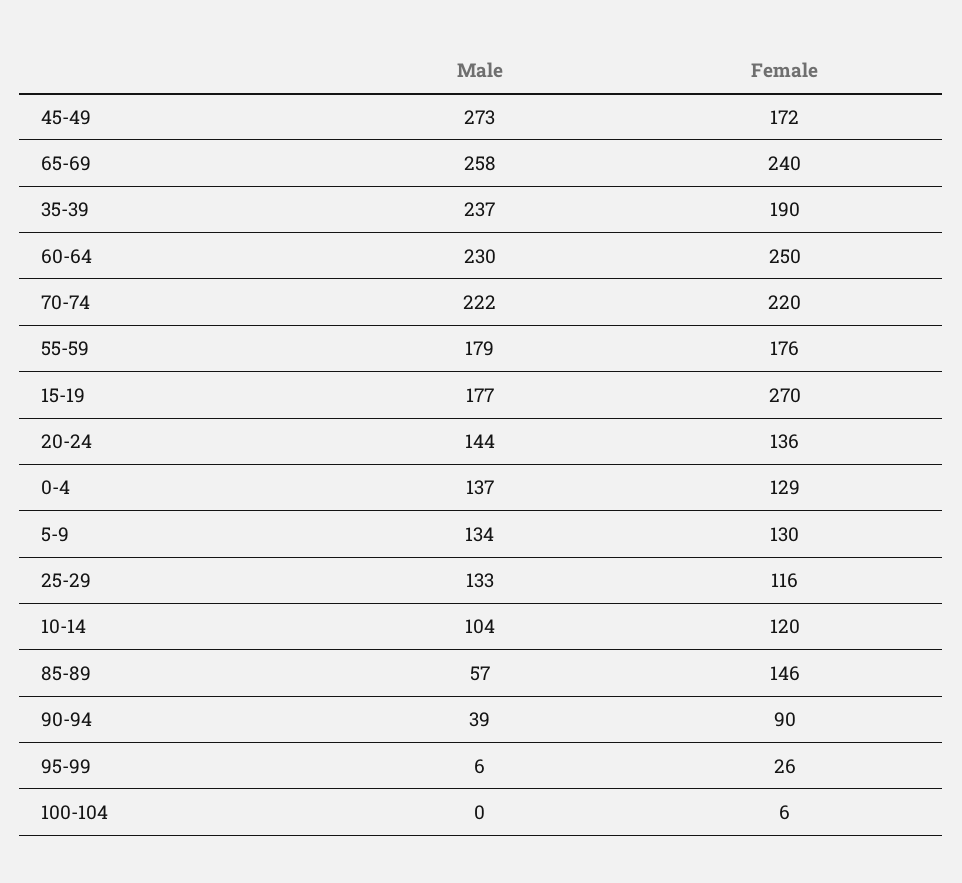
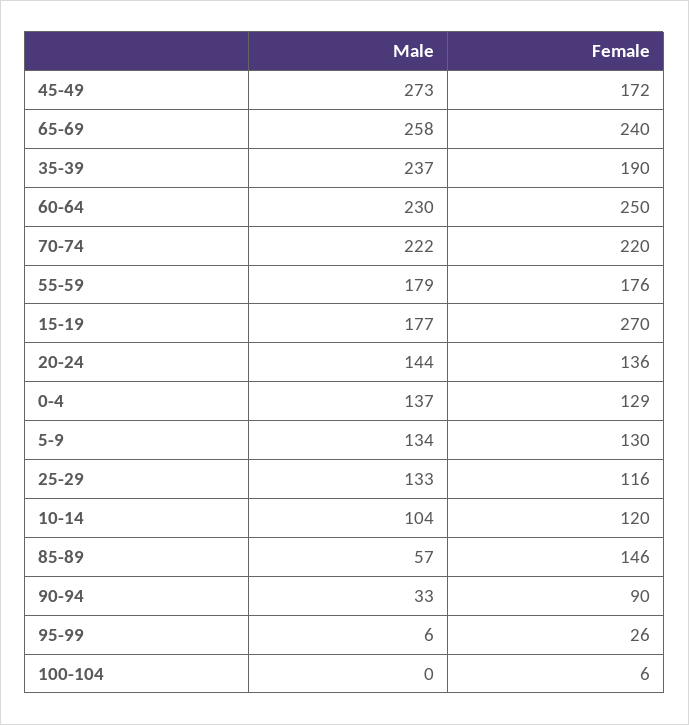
  {
    "Male": {
      "45-49": 273,
      "65-69": 258,
      "35-39": 237,
      "60-64": 230,
      "70-74": 222,
      "55-59": 179,
      "15-19": 177,
      "20-24": 144,
      "0-4": 137,
      "5-9": 134,
      "25-29": 133,
      "10-14": 104,
      "85-89": 57,
-     "90-94": 39,
+     "90-94": 33,
      "95-99": 6,
      "100-104": 0
    },
    "Female": {
      "45-49": 172,
      "65-69": 240,
      "35-39": 190,
      "60-64": 250,
      "70-74": 220,
      "55-59": 176,
      "15-19": 270,
      "20-24": 136,
      "0-4": 129,
      "5-9": 130,
      "25-29": 116,
      "10-14": 120,
      "85-89": 146,
      "90-94": 90,
      "95-99": 26,
      "100-104": 6
    }
  }

